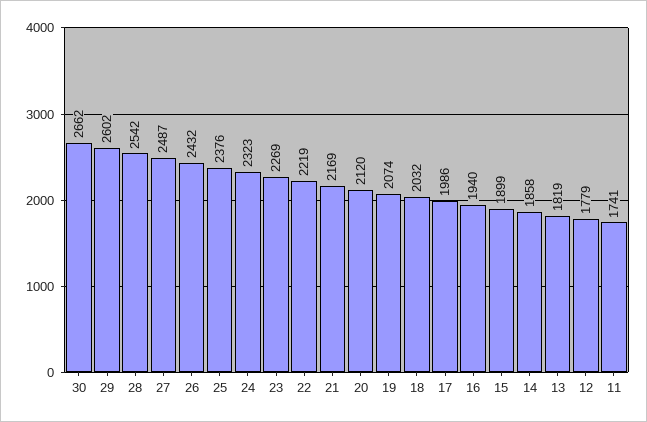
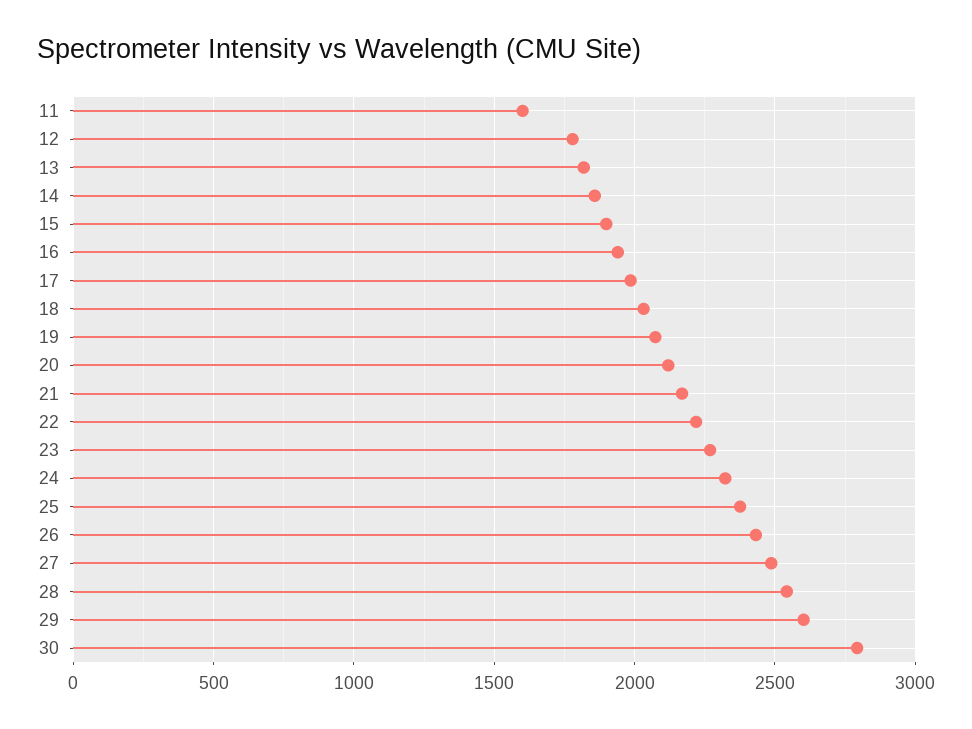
  {
-   "30": 2662,
+   "30": 2800,
    "29": 2602,
    "28": 2542,
    "27": 2487,
    "26": 2432,
    "25": 2376,
    "24": 2323,
    "23": 2269,
    "22": 2219,
    "21": 2169,
    "20": 2120,
    "19": 2074,
    "18": 2032,
    "17": 1986,
    "16": 1940,
    "15": 1899,
    "14": 1858,
    "13": 1819,
    "12": 1779,
-   "11": 1741
+   "11": 1600
  }

